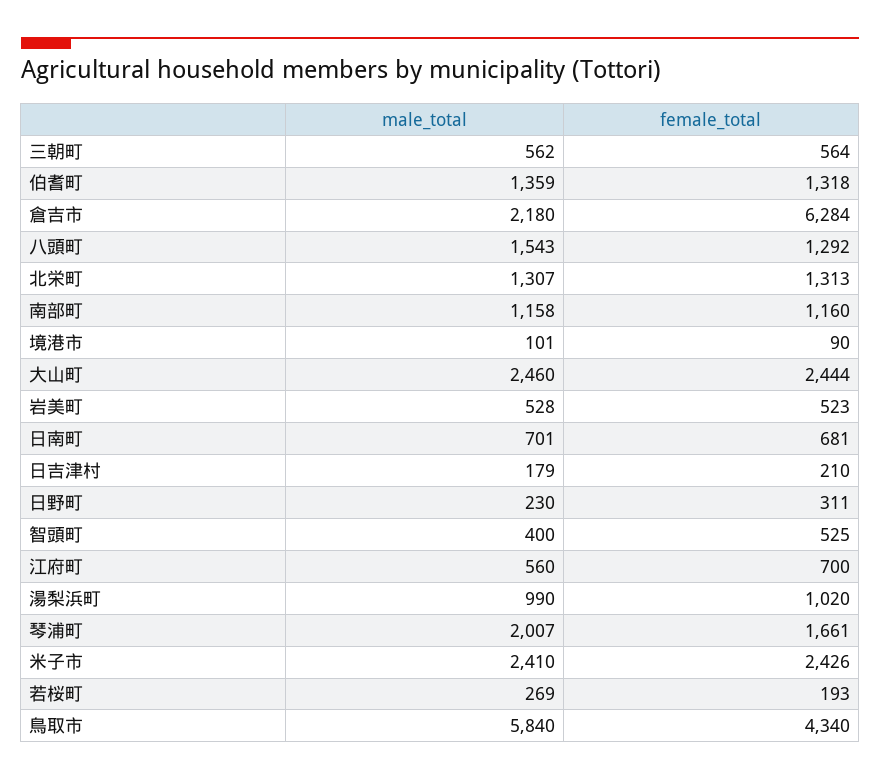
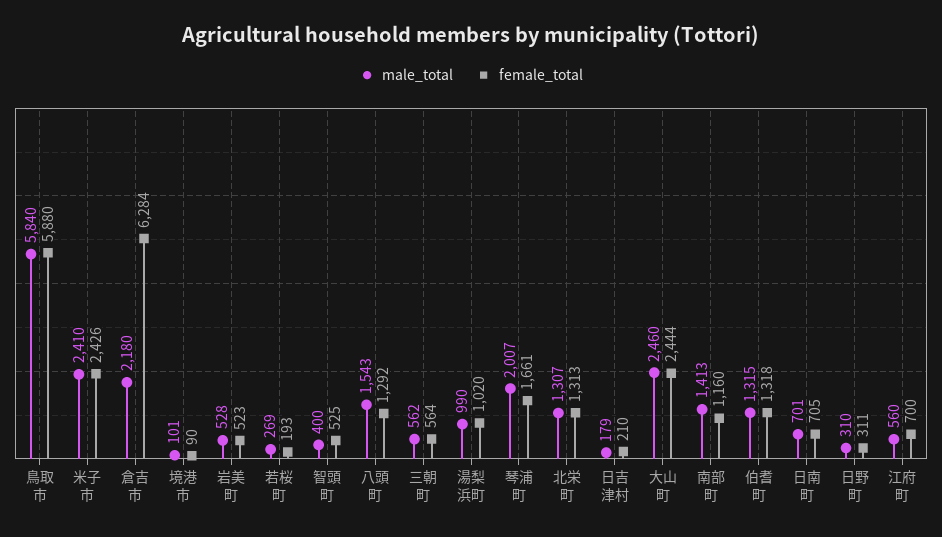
  {
    "male_total": {
      "三朝町": 562,
-     "伯耆町": 1359,
+     "伯耆町": 1315,
      "倉吉市": 2180,
      "八頭町": 1543,
      "北栄町": 1307,
-     "南部町": 1158,
+     "南部町": 1413,
      "境港市": 101,
      "大山町": 2460,
      "岩美町": 528,
      "日南町": 701,
      "日吉津村": 179,
-     "日野町": 230,
+     "日野町": 310,
      "智頭町": 400,
      "江府町": 560,
      "湯梨浜町": 990,
      "琴浦町": 2007,
      "米子市": 2410,
      "若桜町": 269,
      "鳥取市": 5840
    },
    "female_total": {
      "三朝町": 564,
      "伯耆町": 1318,
      "倉吉市": 6284,
      "八頭町": 1292,
      "北栄町": 1313,
      "南部町": 1160,
      "境港市": 90,
      "大山町": 2444,
      "岩美町": 523,
-     "日南町": 681,
+     "日南町": 705,
      "日吉津村": 210,
      "日野町": 311,
      "智頭町": 525,
      "江府町": 700,
      "湯梨浜町": 1020,
      "琴浦町": 1661,
      "米子市": 2426,
      "若桜町": 193,
-     "鳥取市": 4340
+     "鳥取市": 5880
    }
  }

